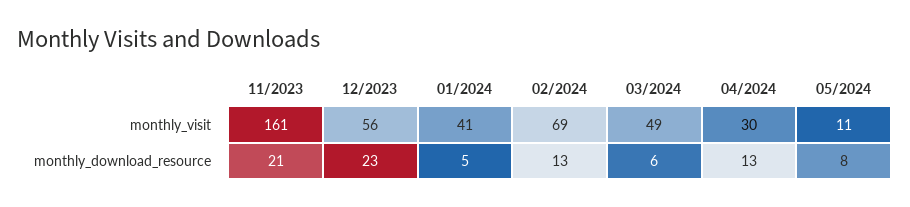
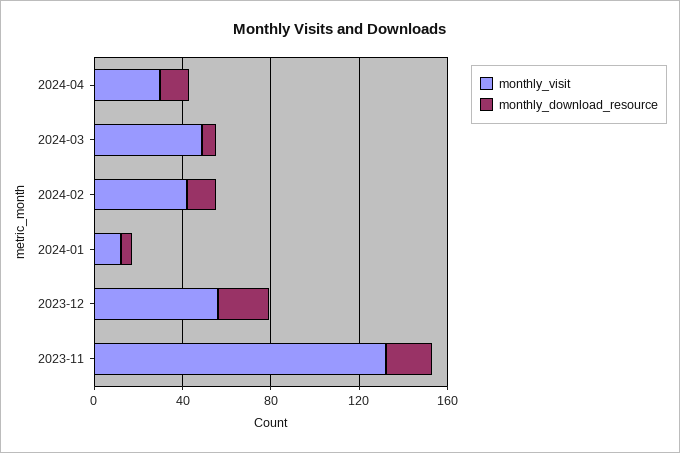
  {
    "monthly_visit": {
-     "11/2023": 161,
+     "11/2023": 130,
      "12/2023": 56,
-     "01/2024": 41,
+     "01/2024": 10,
-     "02/2024": 69,
+     "02/2024": 40,
      "03/2024": 49,
-     "04/2024": 30,
+     "04/2024": 30
-     "05/2024": 11
    },
    "monthly_download_resource": {
      "11/2023": 21,
      "12/2023": 23,
      "01/2024": 5,
      "02/2024": 13,
      "03/2024": 6,
-     "04/2024": 13,
+     "04/2024": 13
-     "05/2024": 8
    }
  }

